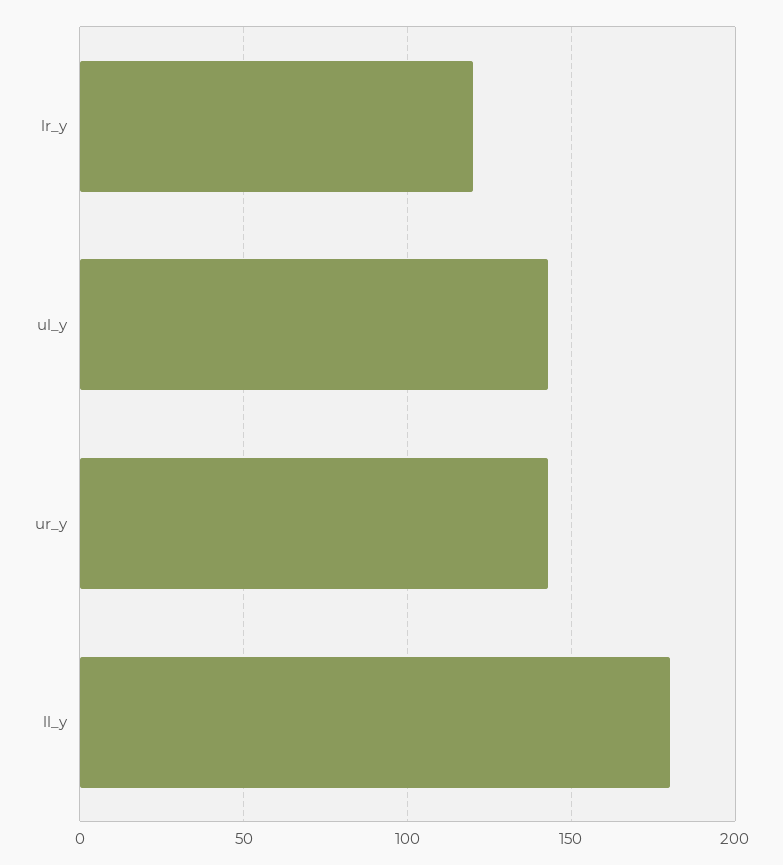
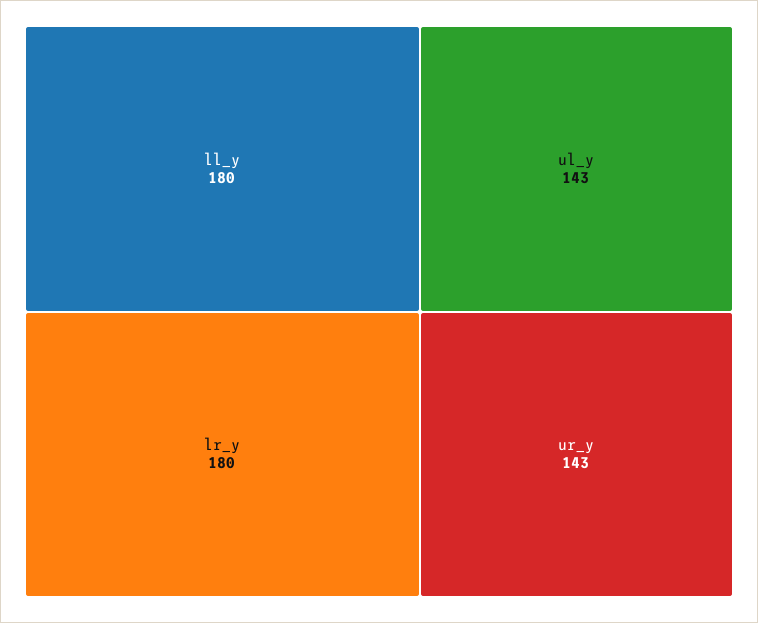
  {
-   "lr_y": 120,
+   "lr_y": 180,
    "ul_y": 143,
    "ur_y": 143,
    "ll_y": 180
  }

